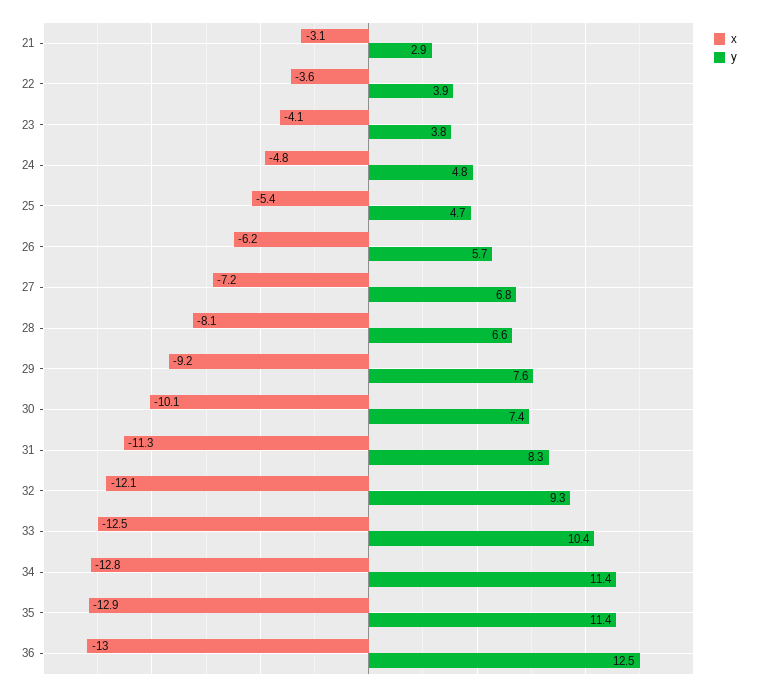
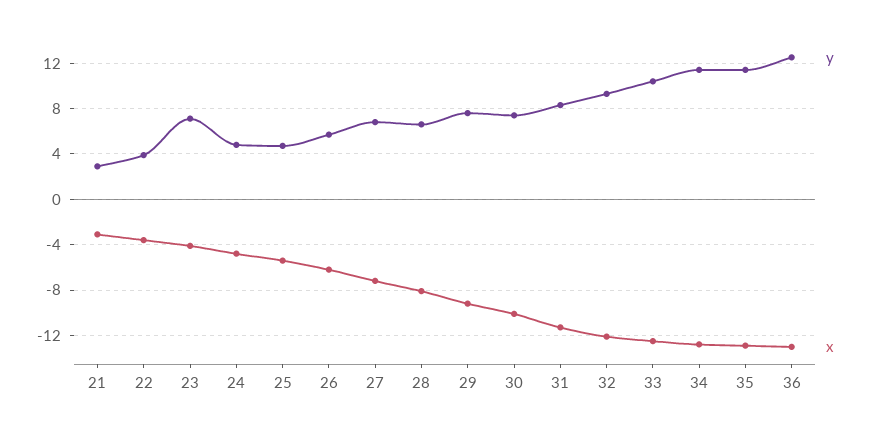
  {
    "x": {
      "21": -3.1,
      "22": -3.6,
      "23": -4.1,
      "24": -4.8,
      "25": -5.4,
      "26": -6.2,
      "27": -7.2,
      "28": -8.1,
      "29": -9.2,
      "30": -10.1,
      "31": -11.3,
      "32": -12.1,
      "33": -12.5,
      "34": -12.8,
      "35": -12.9,
      "36": -13
    },
    "y": {
      "21": 2.9,
      "22": 3.9,
-     "23": 3.8,
+     "23": 7,
      "24": 4.8,
      "25": 4.7,
      "26": 5.7,
      "27": 6.8,
      "28": 6.6,
      "29": 7.6,
      "30": 7.4,
      "31": 8.3,
      "32": 9.3,
      "33": 10.4,
      "34": 11.4,
      "35": 11.4,
      "36": 12.5
    }
  }

